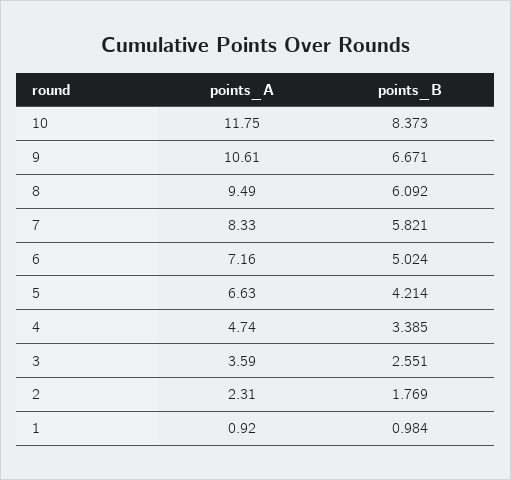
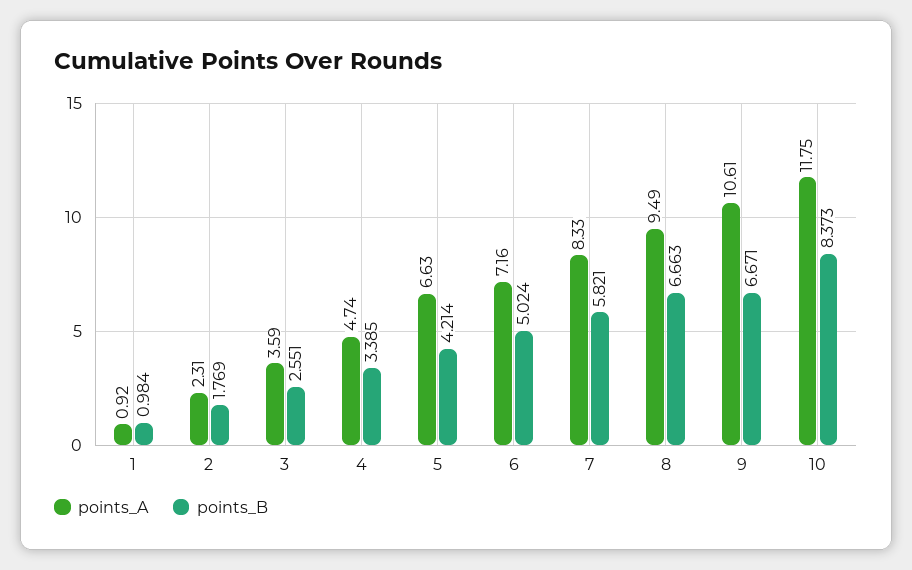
  {
    "points_A": {
      "10": 11.75,
      "9": 10.61,
      "8": 9.49,
      "7": 8.33,
      "6": 7.16,
      "5": 6.63,
      "4": 4.74,
      "3": 3.59,
      "2": 2.31,
      "1": 0.92
    },
    "points_B": {
      "10": 8.373,
      "9": 6.671,
-     "8": 6.092,
+     "8": 6.663,
      "7": 5.821,
      "6": 5.024,
      "5": 4.214,
      "4": 3.385,
      "3": 2.551,
      "2": 1.769,
      "1": 0.984
    }
  }

